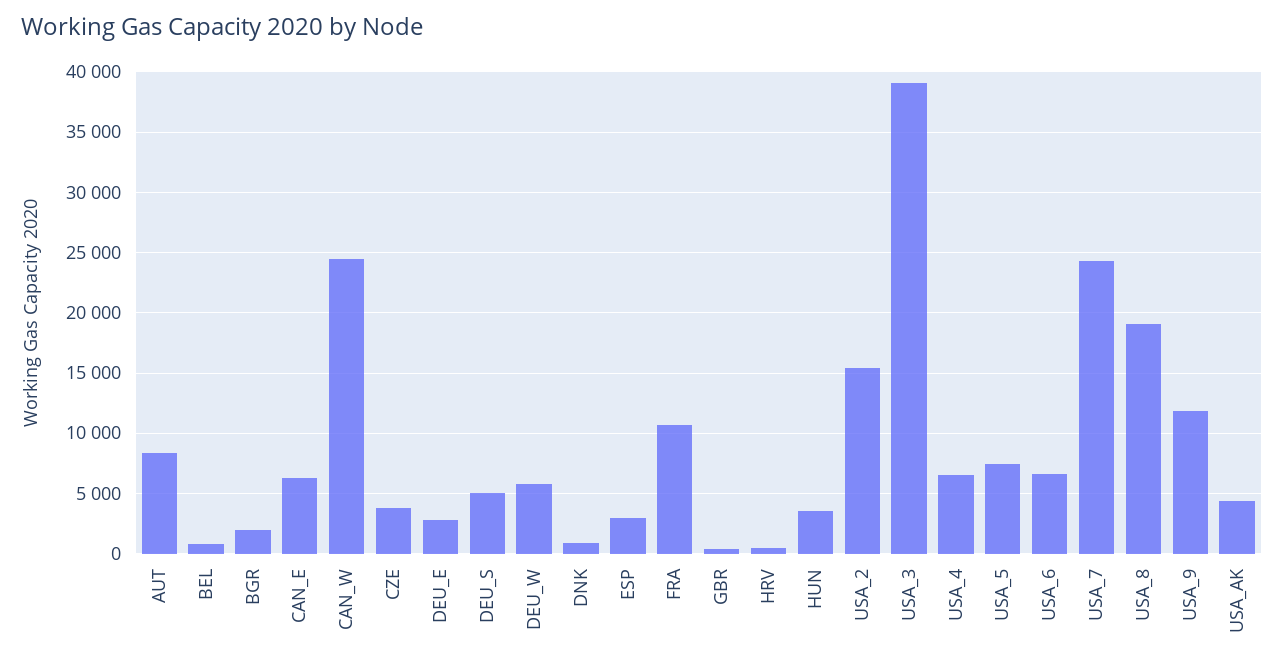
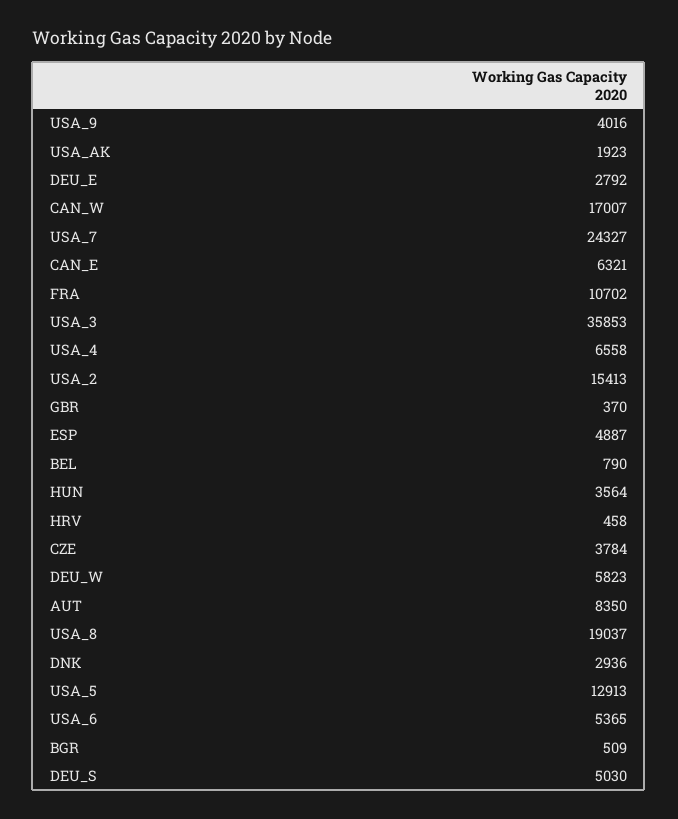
  {
    "AUT": 8350,
    "BEL": 790,
-   "BGR": 2000,
+   "BGR": 509,
    "CAN_E": 6321,
-   "CAN_W": 24500,
+   "CAN_W": 17007,
    "CZE": 3784,
    "DEU_E": 2792,
    "DEU_S": 5030,
    "DEU_W": 5823,
-   "DNK": 1000,
+   "DNK": 2936,
-   "ESP": 3000,
+   "ESP": 4887,
    "FRA": 10702,
    "GBR": 370,
    "HRV": 458,
    "HUN": 3564,
    "USA_2": 15413,
-   "USA_3": 39000,
+   "USA_3": 35853,
    "USA_4": 6558,
-   "USA_5": 7500,
+   "USA_5": 12913,
-   "USA_6": 6500,
+   "USA_6": 5365,
    "USA_7": 24327,
    "USA_8": 19037,
-   "USA_9": 12000,
+   "USA_9": 4016,
-   "USA_AK": 4500
+   "USA_AK": 1923
  }

